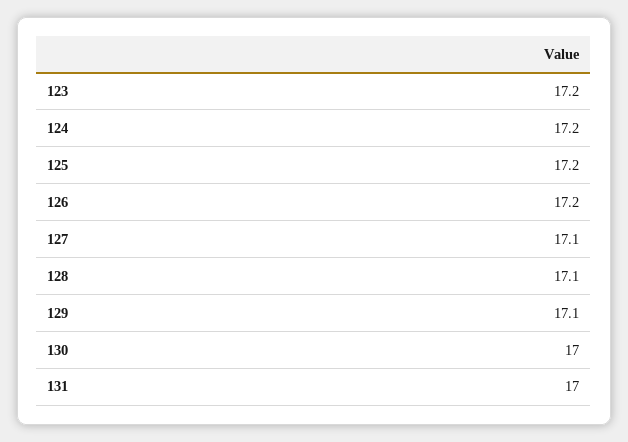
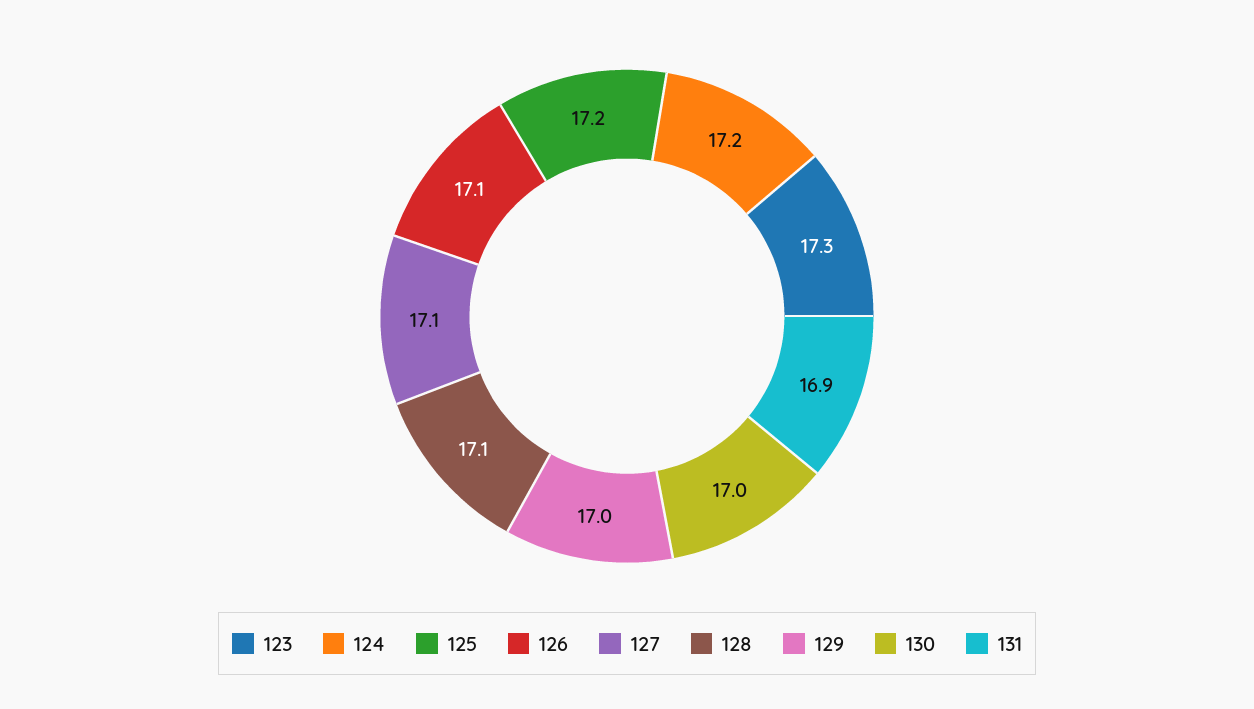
  {
-   "123": 17.2,
+   "123": 17.3,
    "124": 17.2,
    "125": 17.2,
-   "126": 17.2,
+   "126": 17.1,
    "127": 17.1,
    "128": 17.1,
-   "129": 17.1,
+   "129": 17,
    "130": 17,
-   "131": 17
+   "131": 16.9
  }

